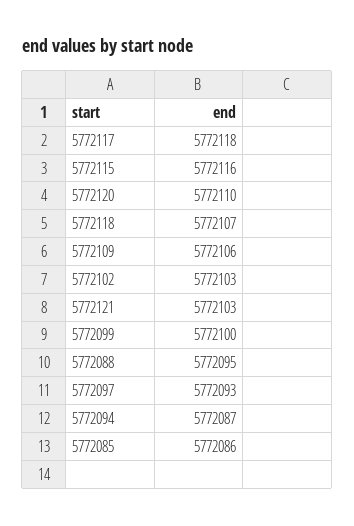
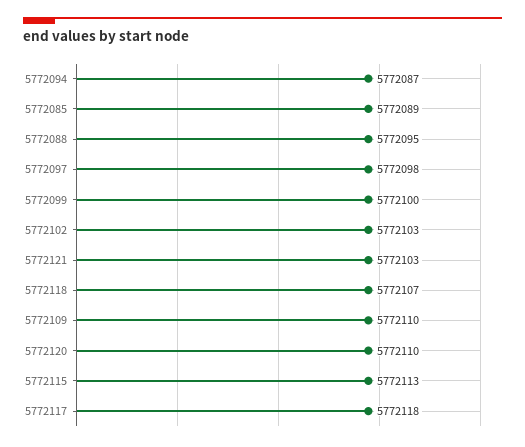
  {
    "5772117": 5772118,
-   "5772115": 5772116,
+   "5772115": 5772113,
    "5772120": 5772110,
    "5772118": 5772107,
-   "5772109": 5772106,
+   "5772109": 5772110,
    "5772102": 5772103,
    "5772121": 5772103,
    "5772099": 5772100,
    "5772088": 5772095,
-   "5772097": 5772093,
+   "5772097": 5772098,
    "5772094": 5772087,
-   "5772085": 5772086
+   "5772085": 5772089
  }

